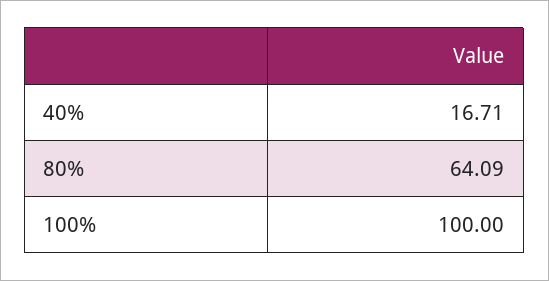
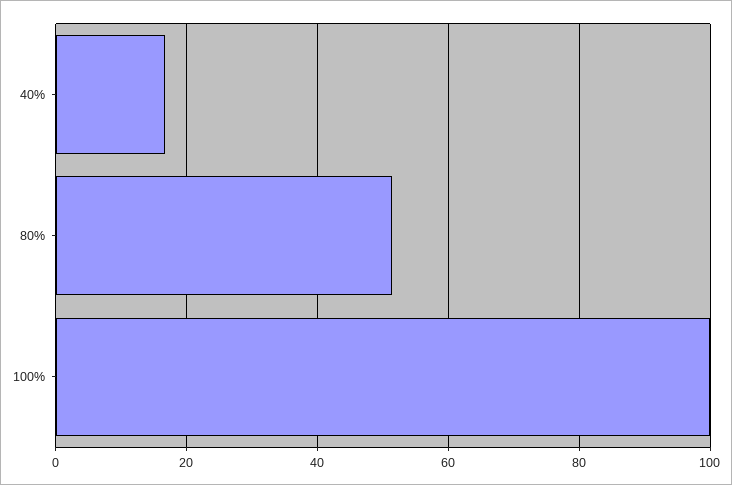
  {
    "40%": 16.71,
-   "80%": 64.09,
+   "80%": 52,
    "100%": 100
  }

